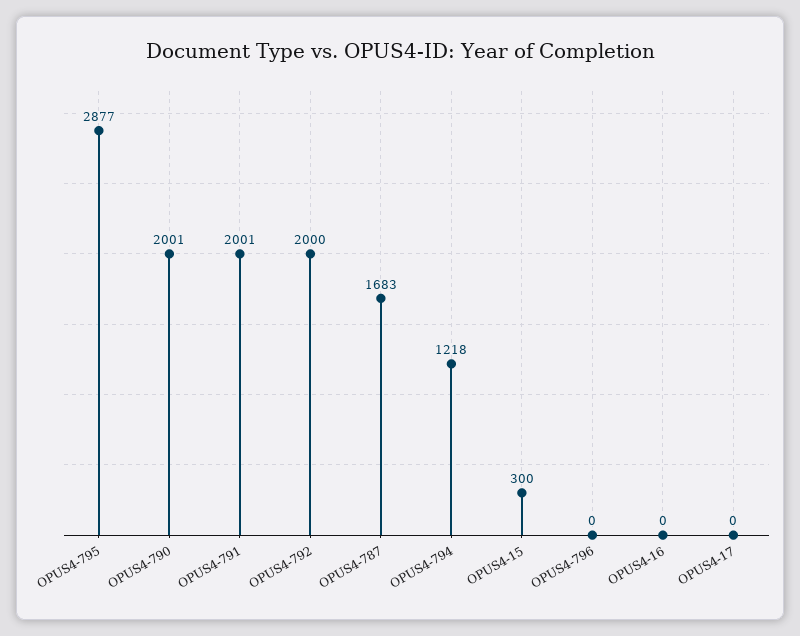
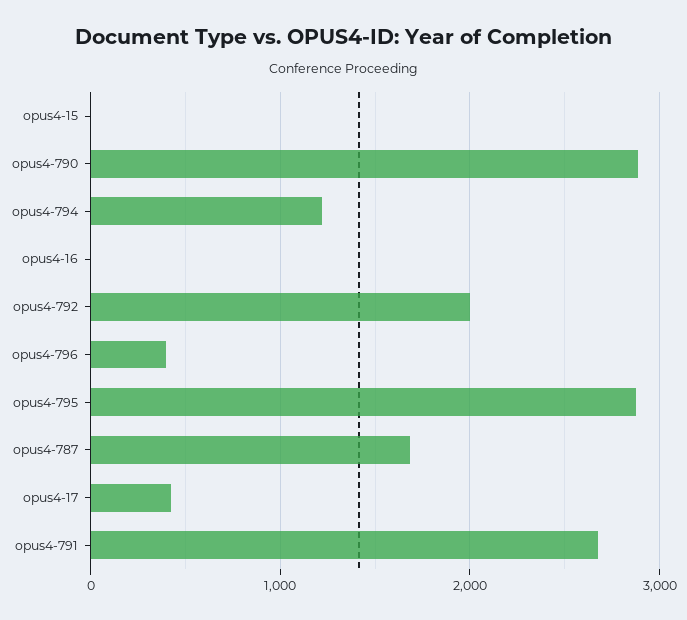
  {
    "OPUS4-795": 2877,
-   "OPUS4-790": 2001,
+   "OPUS4-790": 2900,
-   "OPUS4-791": 2001,
+   "OPUS4-791": 2700,
    "OPUS4-792": 2000,
    "OPUS4-787": 1683,
    "OPUS4-794": 1218,
-   "OPUS4-15": 300,
+   "OPUS4-15": 0,
-   "OPUS4-796": 0,
+   "OPUS4-796": 400,
    "OPUS4-16": 0,
-   "OPUS4-17": 0
+   "OPUS4-17": 400
  }

